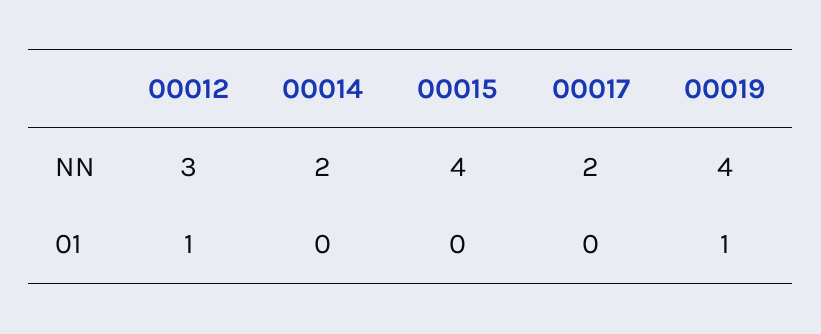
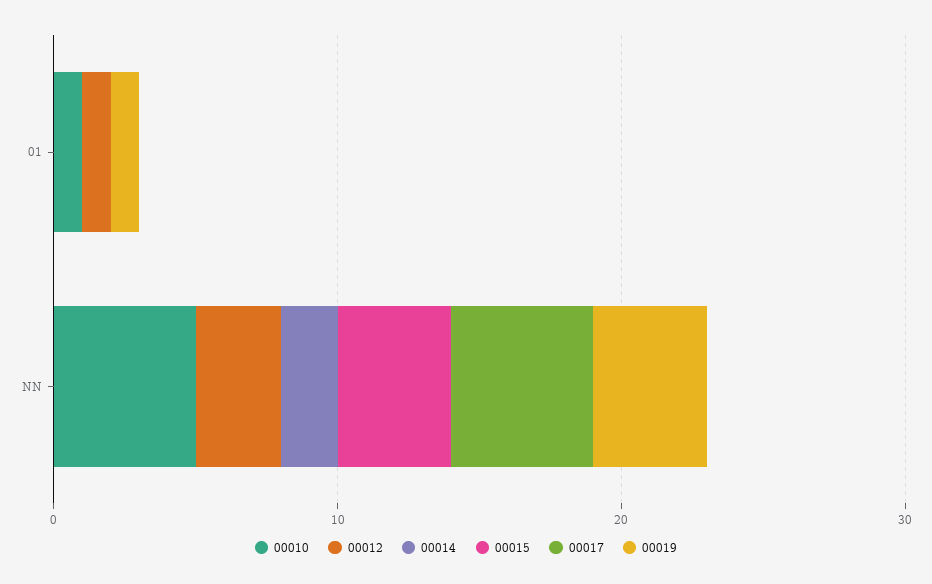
  {
    "00012": {
      "NN": 3,
      "01": 1
    },
    "00014": {
      "NN": 2,
      "01": 0
    },
    "00015": {
      "NN": 4,
      "01": 0
    },
    "00017": {
-     "NN": 2,
+     "NN": 5,
      "01": 0
    },
    "00019": {
      "NN": 4,
      "01": 1
-   }
+   },
+   "00010": {
+     "01": 1,
+     "NN": 5
+   }
  }

